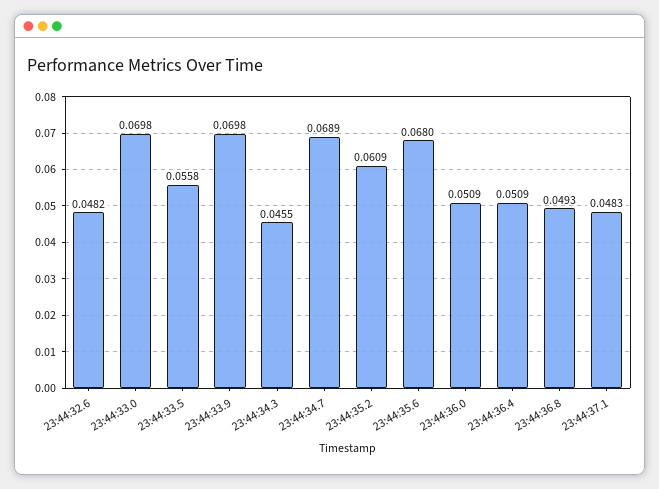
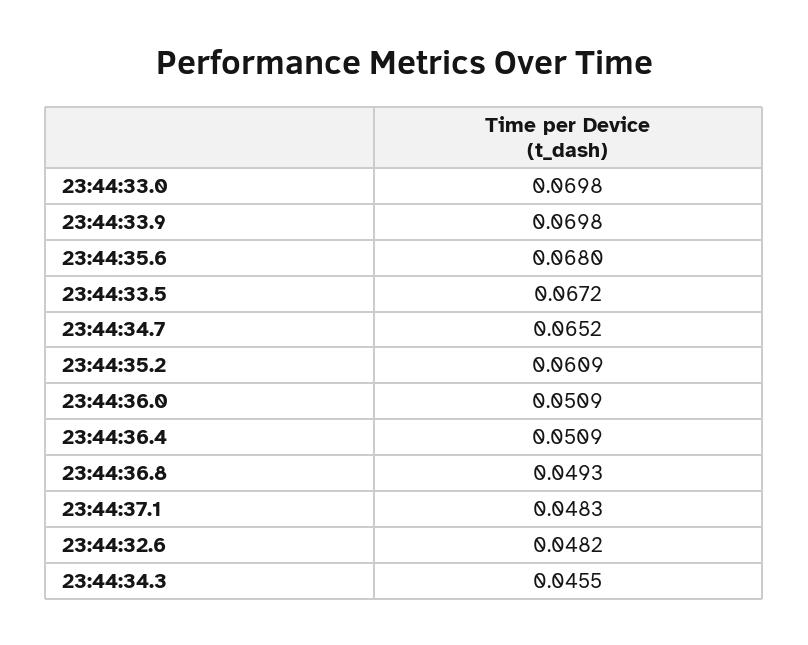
  {
    "23:44:32.6": 0.0482,
    "23:44:33.0": 0.0698,
-   "23:44:33.5": 0.0558,
+   "23:44:33.5": 0.0672,
    "23:44:33.9": 0.0698,
    "23:44:34.3": 0.0455,
-   "23:44:34.7": 0.0689,
+   "23:44:34.7": 0.0652,
    "23:44:35.2": 0.0609,
    "23:44:35.6": 0.068,
    "23:44:36.0": 0.0509,
    "23:44:36.4": 0.0509,
    "23:44:36.8": 0.0493,
    "23:44:37.1": 0.0483
  }

